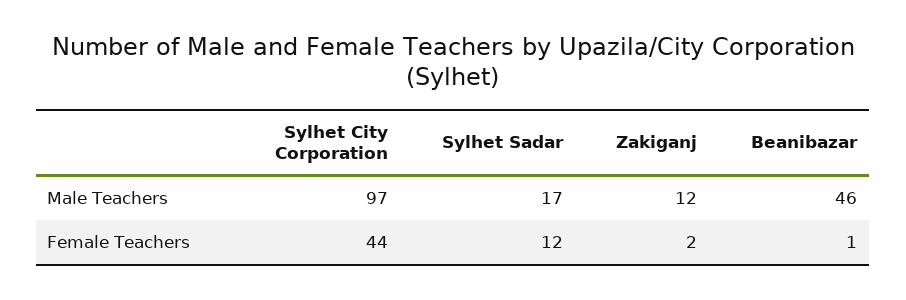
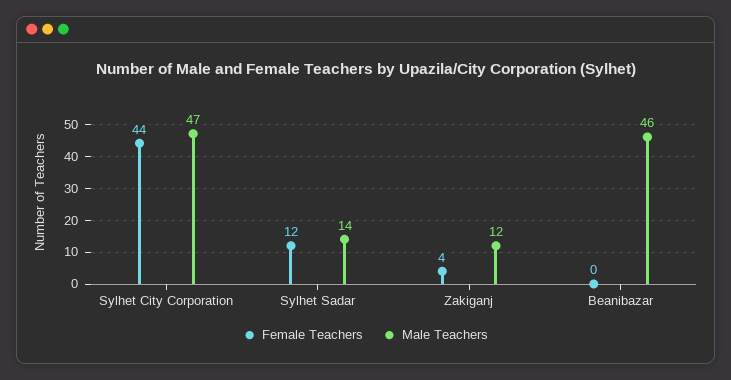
  {
    "Male Teachers": {
-     "Sylhet City Corporation": 97,
+     "Sylhet City Corporation": 47,
-     "Sylhet Sadar": 17,
+     "Sylhet Sadar": 14,
      "Zakiganj": 12,
      "Beanibazar": 46
    },
    "Female Teachers": {
      "Sylhet City Corporation": 44,
      "Sylhet Sadar": 12,
-     "Zakiganj": 2,
+     "Zakiganj": 4,
-     "Beanibazar": 1
+     "Beanibazar": 0
    }
  }

